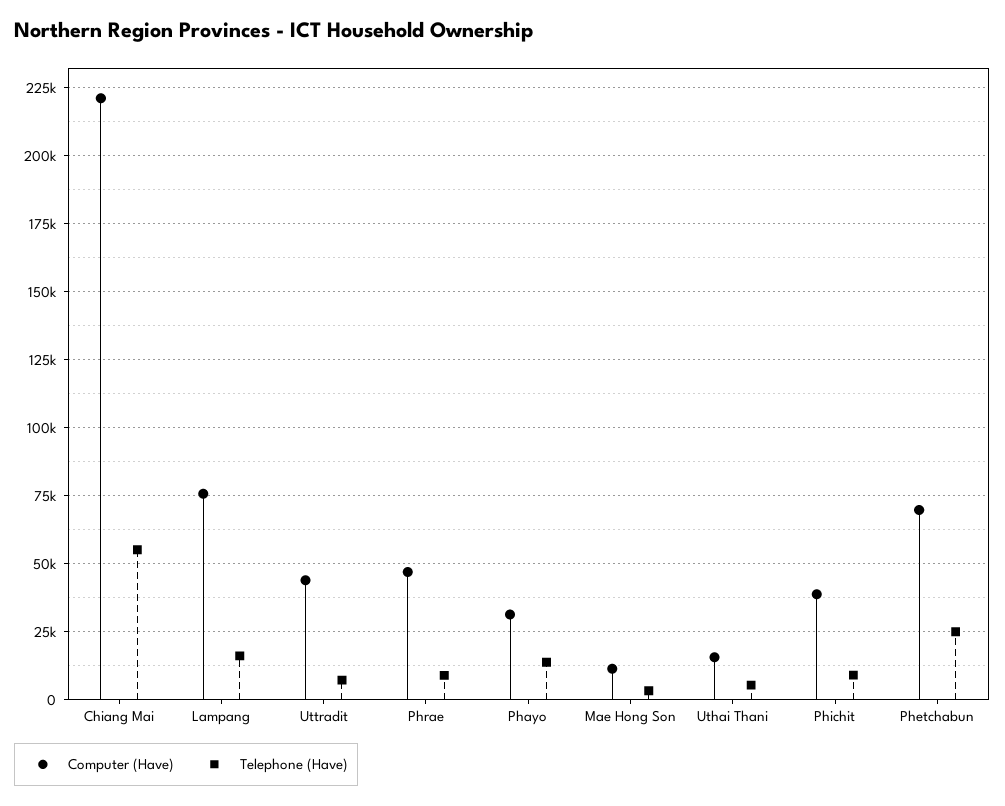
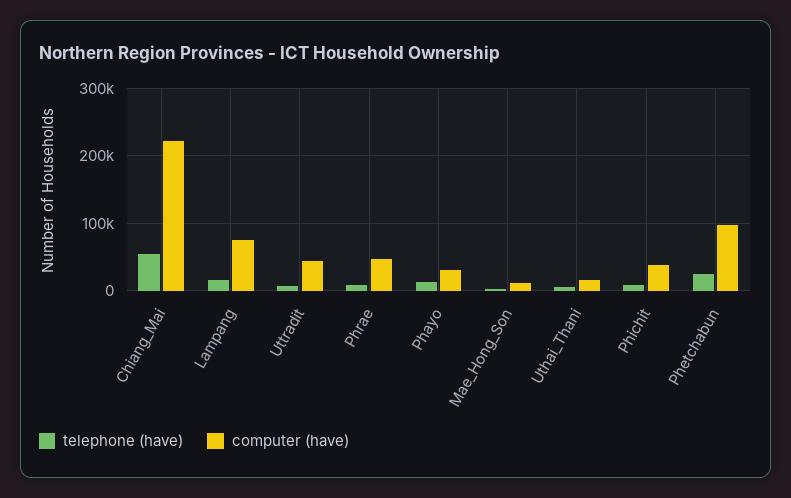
  {
    "Computer (Have)": {
      "Chiang Mai": 220000,
      "Lampang": 75000,
      "Uttradit": 45000,
      "Phrae": 47500,
      "Phayo": 32500,
      "Mae Hong Son": 12500,
      "Uthai Thani": 15000,
      "Phichit": 37500,
-     "Phetchabun": 70000
+     "Phetchabun": 100000
    },
    "Telephone (Have)": {
      "Chiang Mai": 55000,
      "Lampang": 15000,
      "Uttradit": 7500,
      "Phrae": 10000,
      "Phayo": 15000,
      "Mae Hong Son": 2500,
      "Uthai Thani": 5000,
      "Phichit": 10000,
      "Phetchabun": 25000
    }
  }

